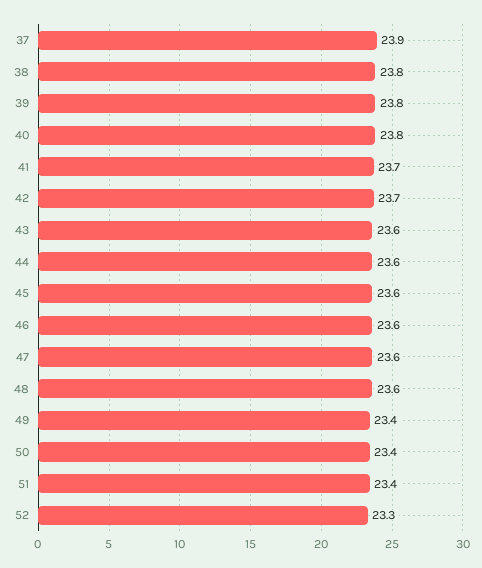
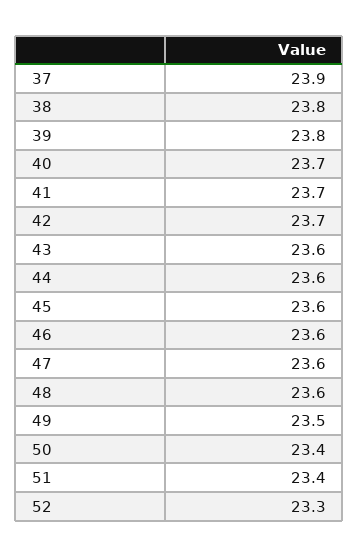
  {
    "37": 23.9,
    "38": 23.8,
    "39": 23.8,
-   "40": 23.8,
+   "40": 23.7,
    "41": 23.7,
    "42": 23.7,
    "43": 23.6,
    "44": 23.6,
    "45": 23.6,
    "46": 23.6,
    "47": 23.6,
    "48": 23.6,
-   "49": 23.4,
+   "49": 23.5,
    "50": 23.4,
    "51": 23.4,
    "52": 23.3
  }

